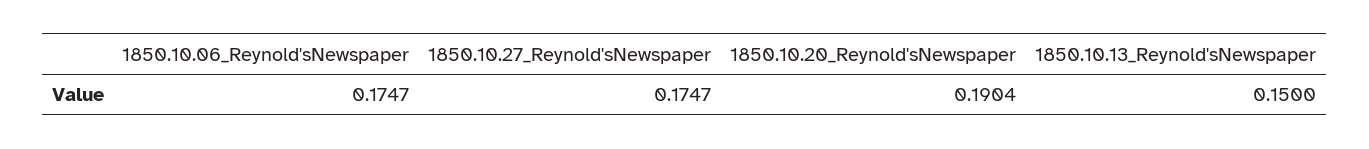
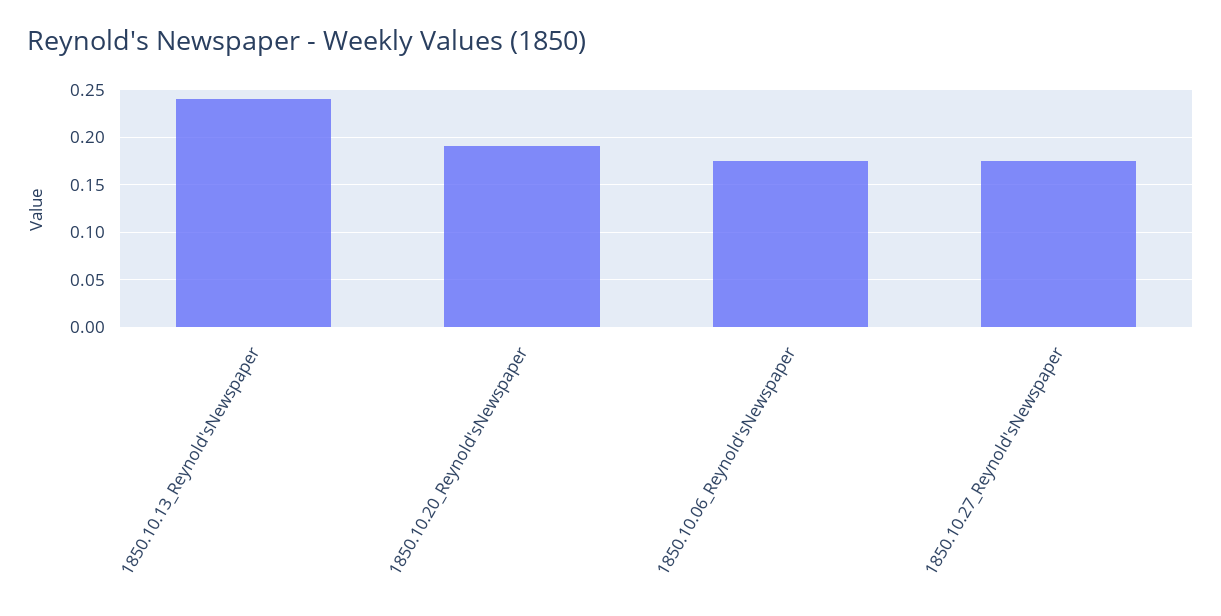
  {
    "1850.10.06_Reynold'sNewspaper": 0.1747,
    "1850.10.27_Reynold'sNewspaper": 0.1747,
    "1850.10.20_Reynold'sNewspaper": 0.1904,
-   "1850.10.13_Reynold'sNewspaper": 0.15
+   "1850.10.13_Reynold'sNewspaper": 0.24
  }

